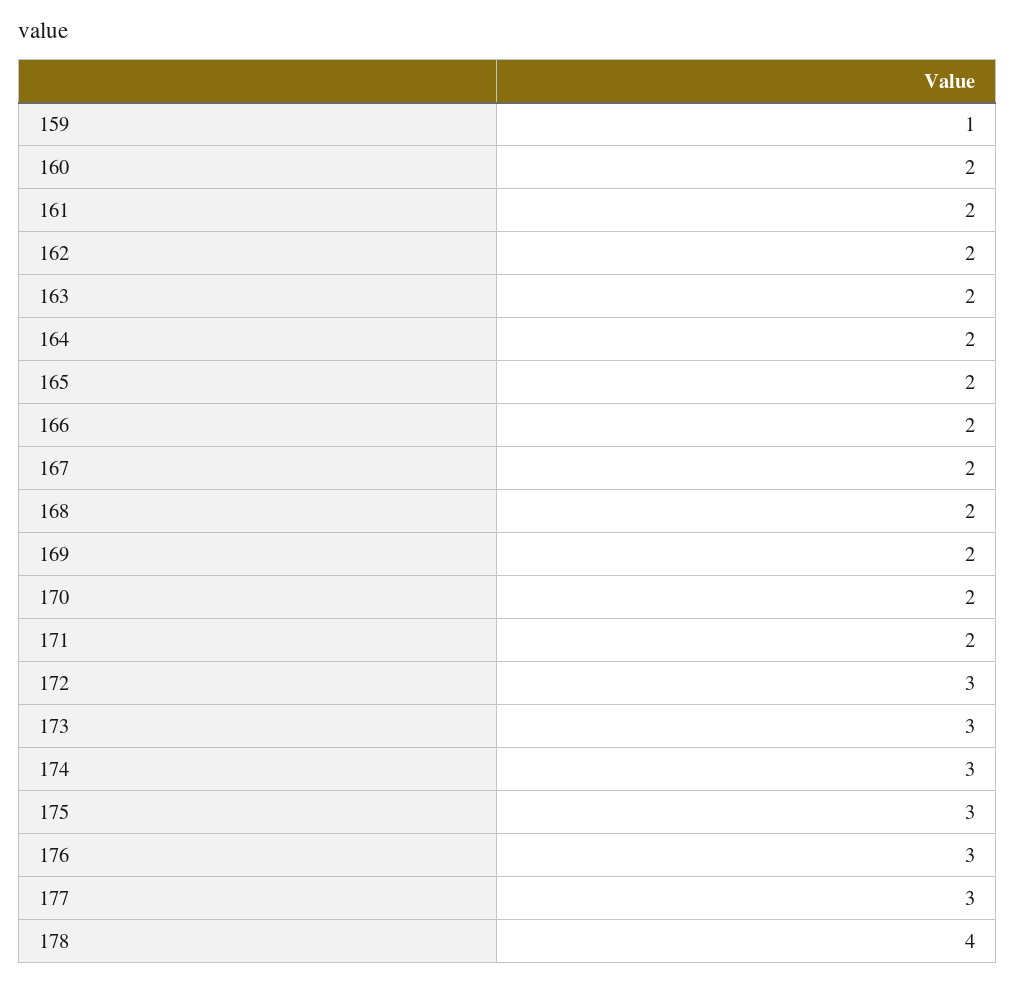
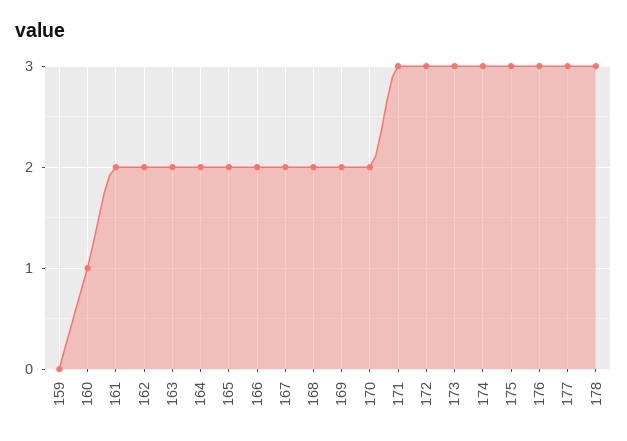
  {
-   "159": 1,
+   "159": 0,
-   "160": 2,
+   "160": 1,
    "161": 2,
    "162": 2,
    "163": 2,
    "164": 2,
    "165": 2,
    "166": 2,
    "167": 2,
    "168": 2,
    "169": 2,
    "170": 2,
-   "171": 2,
+   "171": 3,
    "172": 3,
    "173": 3,
    "174": 3,
    "175": 3,
    "176": 3,
    "177": 3,
-   "178": 4
+   "178": 3
  }

